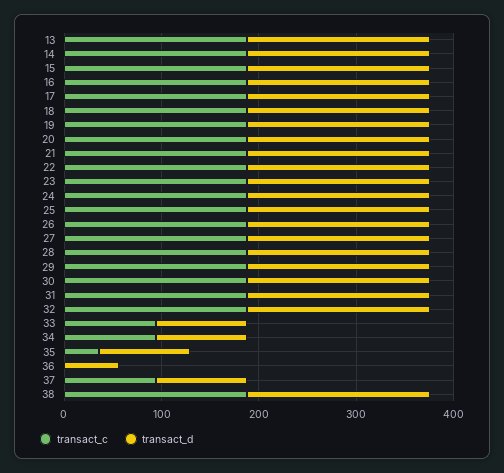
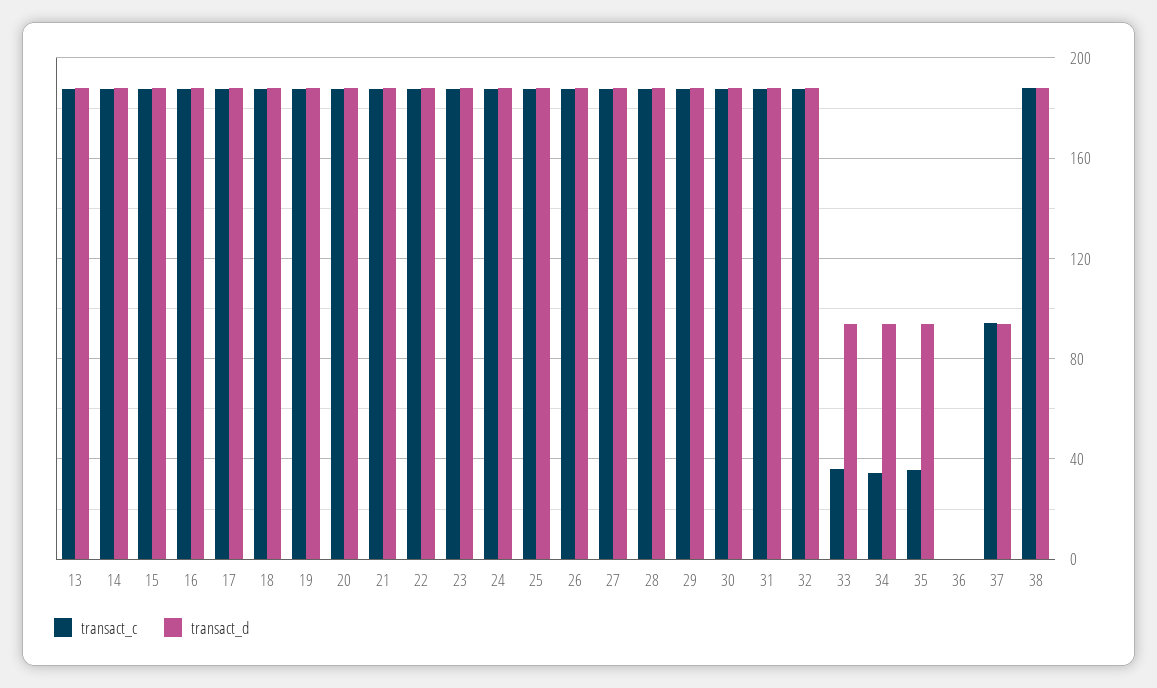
  {
    "transact_c": {
      "13": 190,
      "14": 190,
      "15": 190,
      "16": 190,
      "17": 190,
      "18": 190,
      "19": 190,
      "20": 190,
      "21": 190,
      "22": 190,
      "23": 190,
      "24": 190,
      "25": 190,
      "26": 190,
      "27": 190,
      "28": 190,
      "29": 190,
      "30": 190,
      "31": 190,
      "32": 190,
-     "33": 100,
+     "33": 35,
-     "34": 100,
+     "34": 35,
      "35": 35,
      "36": 0,
      "37": 95,
      "38": 190
    },
    "transact_d": {
      "13": 190,
      "14": 190,
      "15": 190,
      "16": 190,
      "17": 190,
      "18": 190,
      "19": 190,
      "20": 190,
      "21": 190,
      "22": 190,
      "23": 190,
      "24": 190,
      "25": 190,
      "26": 190,
      "27": 190,
      "28": 190,
      "29": 190,
      "30": 190,
      "31": 190,
      "32": 190,
      "33": 95,
      "34": 95,
      "35": 95,
-     "36": 60,
+     "36": 0,
      "37": 95,
      "38": 190
    }
  }

